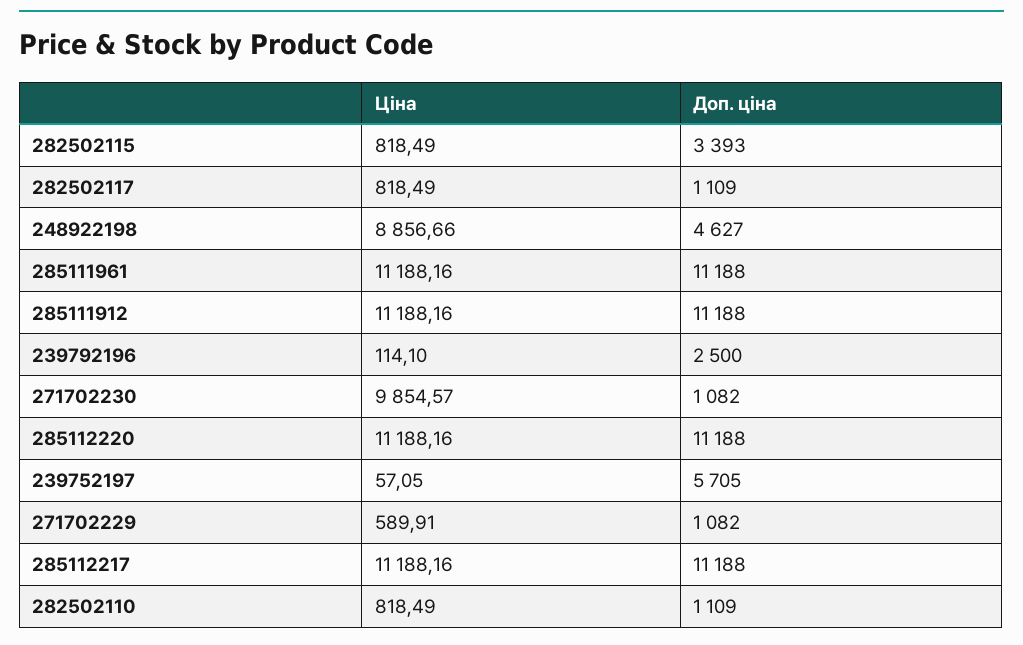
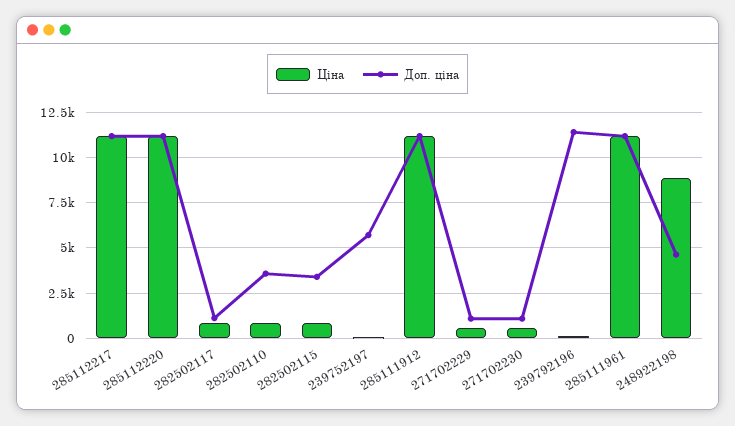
  {
    "Ціна": {
      "282502115": 818.49,
      "282502117": 818.49,
      "248922198": 8856.66,
      "285111961": 11188.16,
      "285111912": 11188.16,
      "239792196": 114.1,
-     "271702230": 9854.57,
+     "271702230": 500,
      "285112220": 11188.16,
      "239752197": 57.05,
      "271702229": 589.91,
      "285112217": 11188.16,
      "282502110": 818.49
    },
    "Доп. ціна": {
      "282502115": 3393,
      "282502117": 1109,
      "248922198": 4627,
      "285111961": 11188,
      "285111912": 11188,
-     "239792196": 2500,
+     "239792196": 11500,
      "271702230": 1082,
      "285112220": 11188,
      "239752197": 5705,
      "271702229": 1082,
      "285112217": 11188,
-     "282502110": 1109
+     "282502110": 3500
    }
  }

